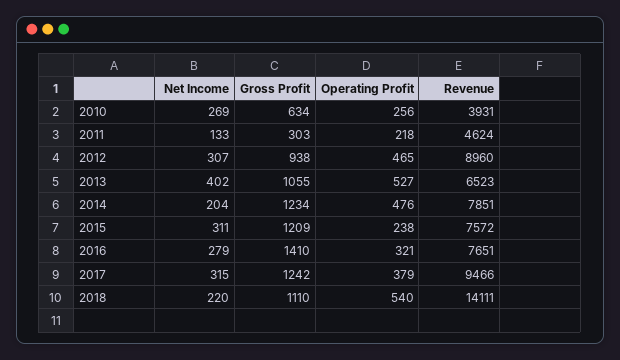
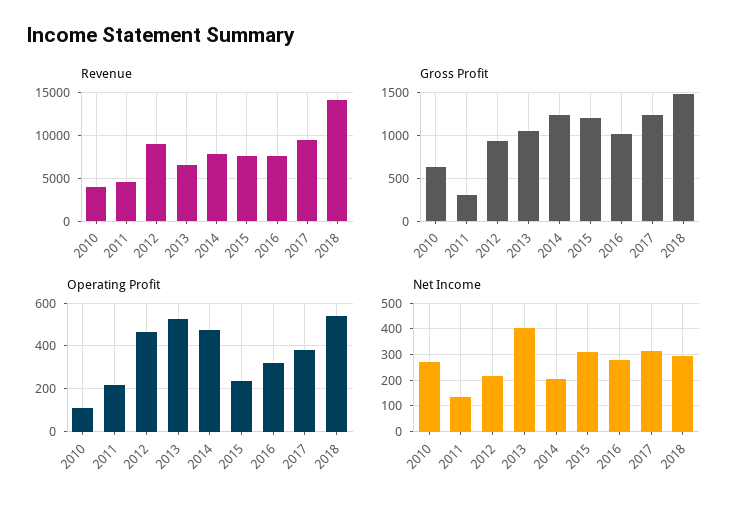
  {
    "Net Income": {
      "2010": 269,
      "2011": 133,
-     "2012": 307,
+     "2012": 225,
      "2013": 402,
      "2014": 204,
      "2015": 311,
      "2016": 279,
      "2017": 315,
-     "2018": 220
+     "2018": 300
    },
    "Gross Profit": {
      "2010": 634,
      "2011": 303,
      "2012": 938,
      "2013": 1055,
      "2014": 1234,
      "2015": 1209,
-     "2016": 1410,
+     "2016": 1000,
      "2017": 1242,
-     "2018": 1110
+     "2018": 1500
    },
    "Operating Profit": {
-     "2010": 256,
+     "2010": 100,
      "2011": 218,
      "2012": 465,
      "2013": 527,
      "2014": 476,
      "2015": 238,
      "2016": 321,
      "2017": 379,
      "2018": 540
    },
    "Revenue": {
      "2010": 3931,
      "2011": 4624,
      "2012": 8960,
      "2013": 6523,
      "2014": 7851,
      "2015": 7572,
      "2016": 7651,
      "2017": 9466,
      "2018": 14111
    }
  }

